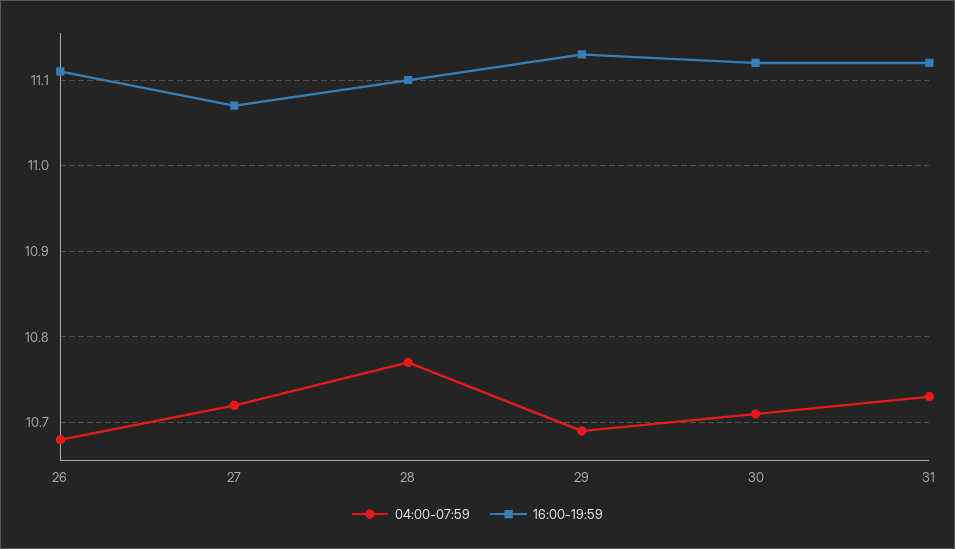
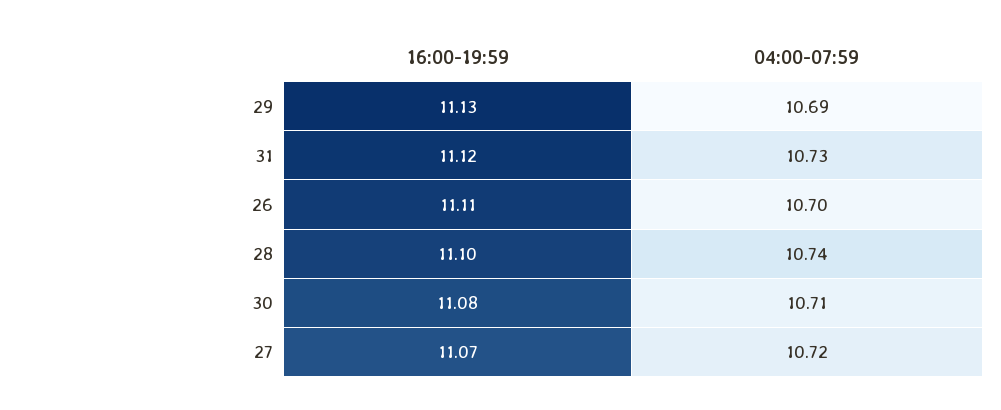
  {
    "04:00-07:59": {
-     "26": 10.68,
+     "26": 10.7,
      "27": 10.72,
-     "28": 10.77,
+     "28": 10.74,
      "29": 10.69,
      "30": 10.71,
      "31": 10.73
    },
    "16:00-19:59": {
      "26": 11.11,
      "27": 11.07,
      "28": 11.1,
      "29": 11.13,
-     "30": 11.12,
+     "30": 11.08,
      "31": 11.12
    }
  }

